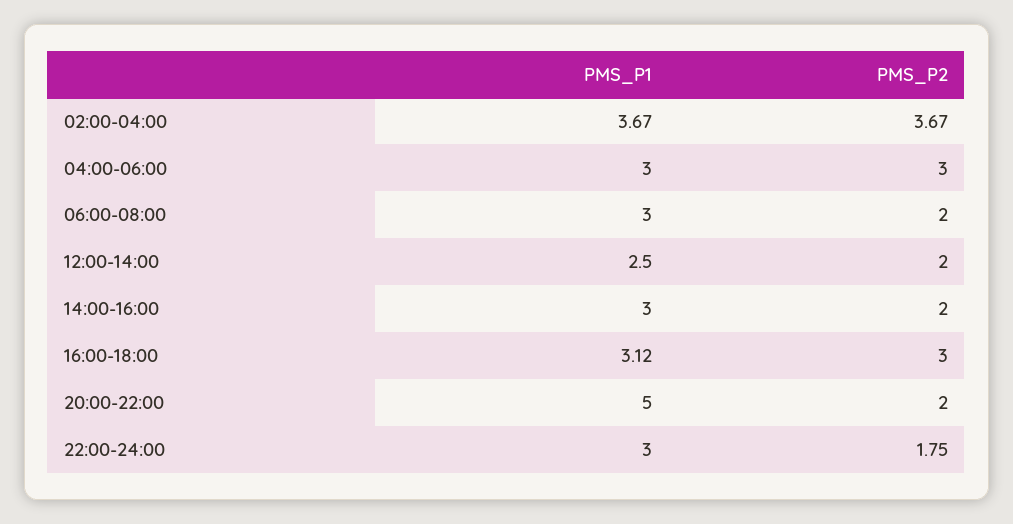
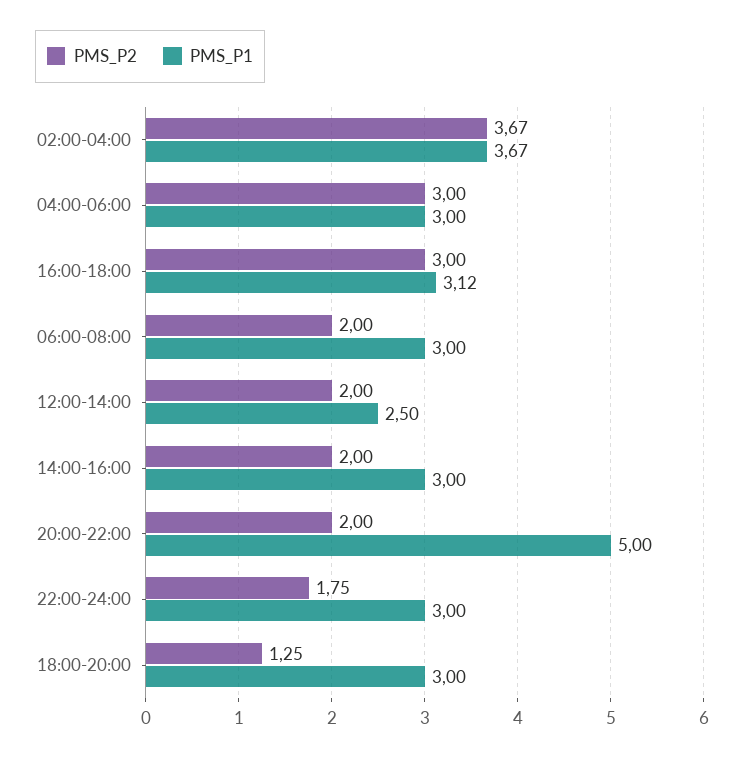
  {
    "PMS_P1": {
      "02:00-04:00": 3.67,
      "04:00-06:00": 3,
      "06:00-08:00": 3,
      "12:00-14:00": 2.5,
      "14:00-16:00": 3,
      "16:00-18:00": 3.12,
      "20:00-22:00": 5,
-     "22:00-24:00": 3
+     "22:00-24:00": 3,
+     "18:00-20:00": 3
    },
    "PMS_P2": {
      "02:00-04:00": 3.67,
      "04:00-06:00": 3,
      "06:00-08:00": 2,
      "12:00-14:00": 2,
      "14:00-16:00": 2,
      "16:00-18:00": 3,
      "20:00-22:00": 2,
-     "22:00-24:00": 1.75
+     "22:00-24:00": 1.75,
+     "18:00-20:00": 1.25
    }
  }

